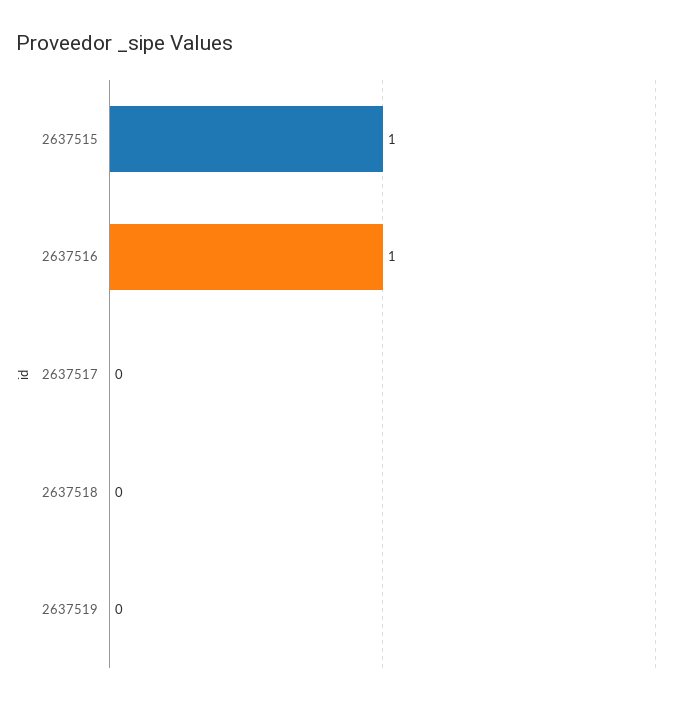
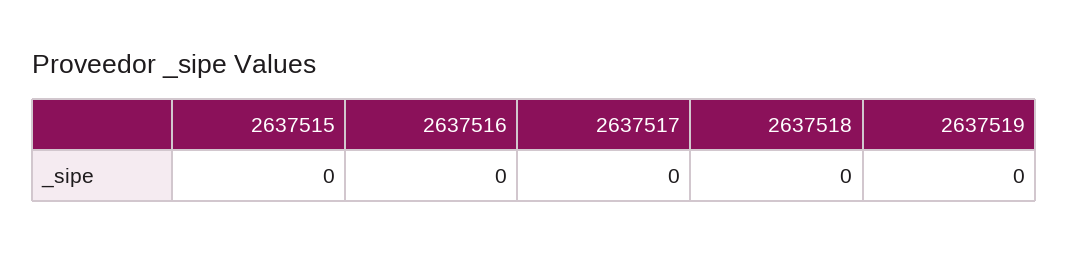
  {
-   "2637515": 1,
+   "2637515": 0,
-   "2637516": 1,
+   "2637516": 0,
    "2637517": 0,
    "2637518": 0,
    "2637519": 0
  }

